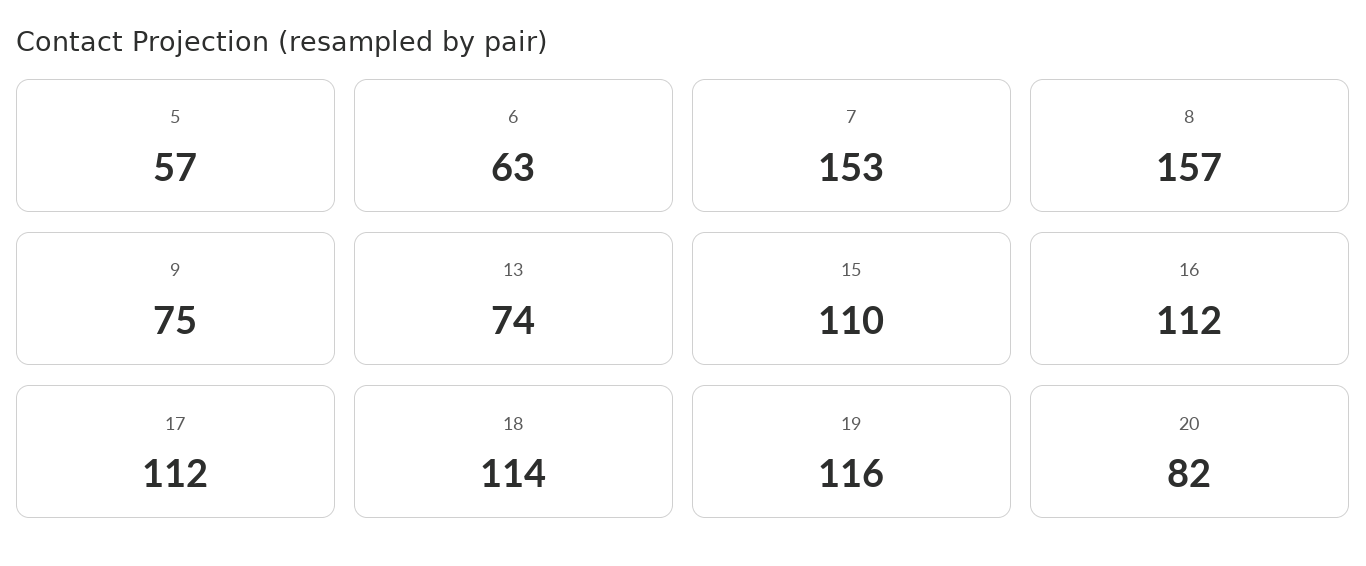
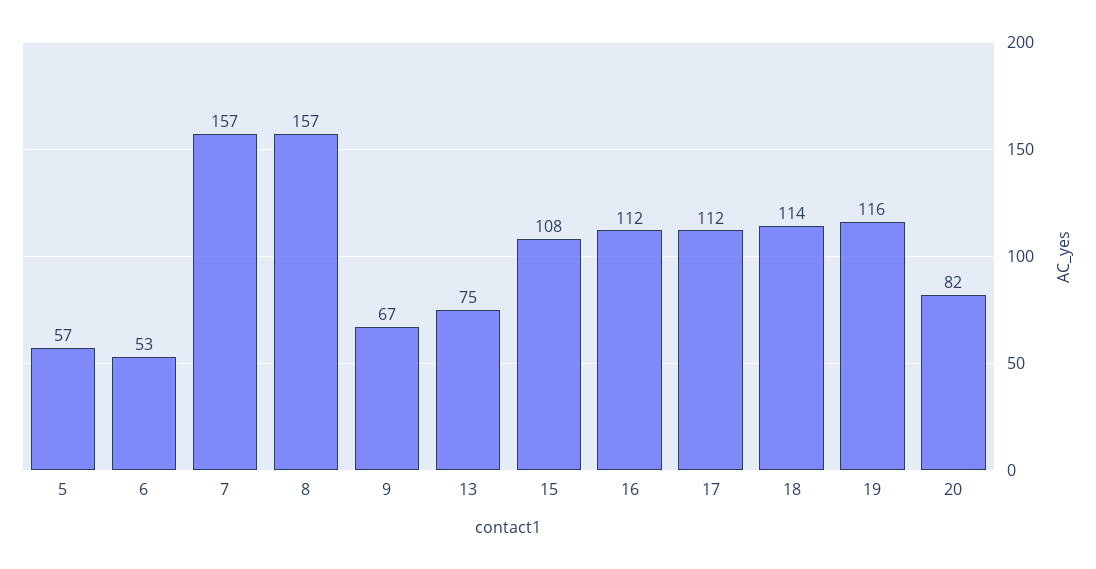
  {
    "5": 57,
-   "6": 63,
+   "6": 53,
-   "7": 153,
+   "7": 157,
    "8": 157,
-   "9": 75,
+   "9": 67,
-   "13": 74,
+   "13": 75,
-   "15": 110,
+   "15": 108,
    "16": 112,
    "17": 112,
    "18": 114,
    "19": 116,
    "20": 82
  }

